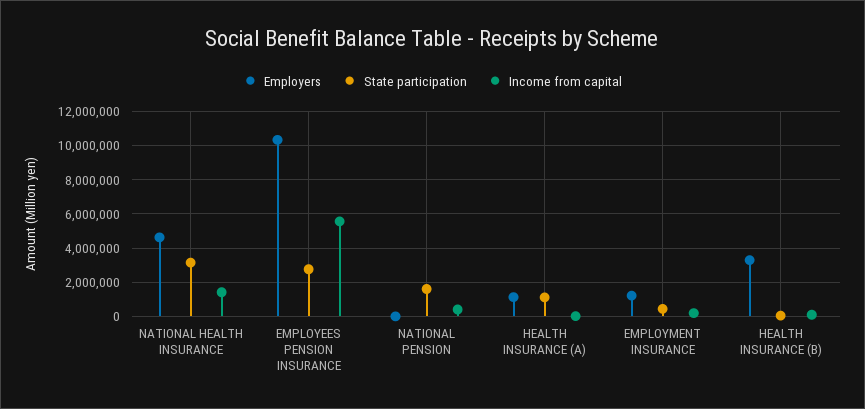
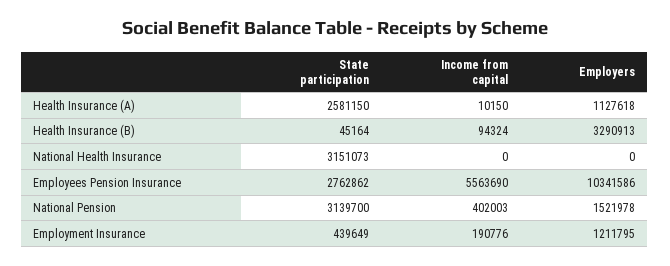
  {
    "Employers": {
-     "NATIONAL HEALTH INSURANCE": 4500000,
+     "NATIONAL HEALTH INSURANCE": 0,
      "EMPLOYEES PENSION INSURANCE": 10341586,
-     "NATIONAL PENSION": 0,
+     "NATIONAL PENSION": 1521978,
      "HEALTH INSURANCE (A)": 1127618,
      "EMPLOYMENT INSURANCE": 1211795,
      "HEALTH INSURANCE (B)": 3290913
    },
    "State participation": {
      "NATIONAL HEALTH INSURANCE": 3151073,
      "EMPLOYEES PENSION INSURANCE": 2762862,
-     "NATIONAL PENSION": 1500000,
+     "NATIONAL PENSION": 3139700,
-     "HEALTH INSURANCE (A)": 1000000,
+     "HEALTH INSURANCE (A)": 2581150,
      "EMPLOYMENT INSURANCE": 439649,
      "HEALTH INSURANCE (B)": 45164
    },
    "Income from capital": {
-     "NATIONAL HEALTH INSURANCE": 1500000,
+     "NATIONAL HEALTH INSURANCE": 0,
      "EMPLOYEES PENSION INSURANCE": 5563690,
      "NATIONAL PENSION": 402003,
      "HEALTH INSURANCE (A)": 10150,
      "EMPLOYMENT INSURANCE": 190776,
      "HEALTH INSURANCE (B)": 94324
    }
  }

